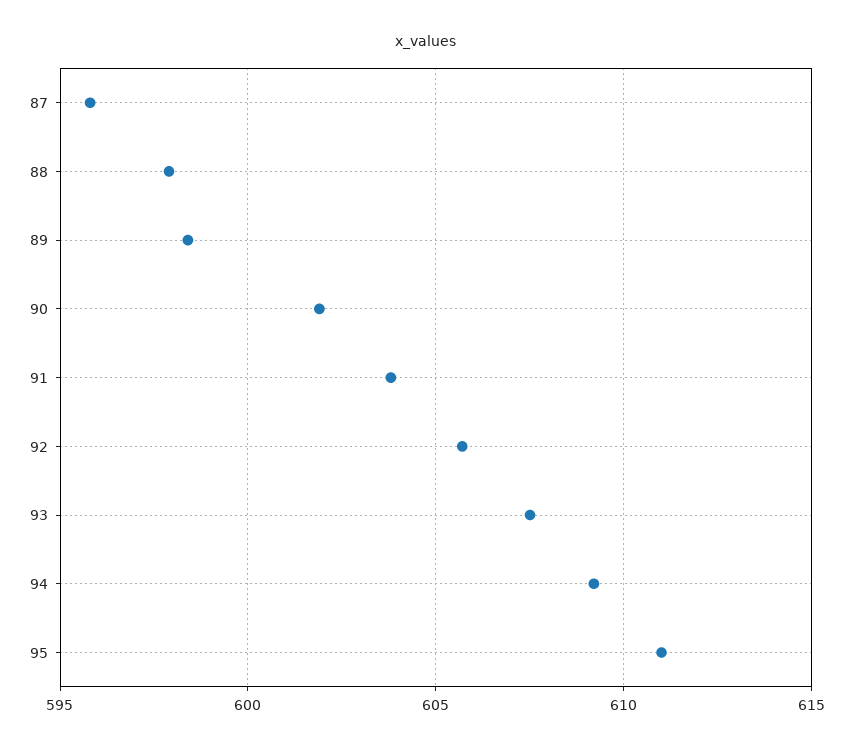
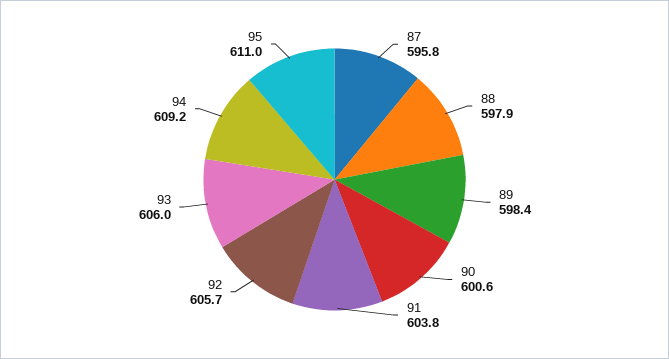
  {
    "87": 595.8,
    "88": 597.9,
    "89": 598.4,
-   "90": 602,
+   "90": 600.6,
    "91": 603.8,
    "92": 605.7,
-   "93": 607.5,
+   "93": 606,
    "94": 609.2,
    "95": 611
  }

